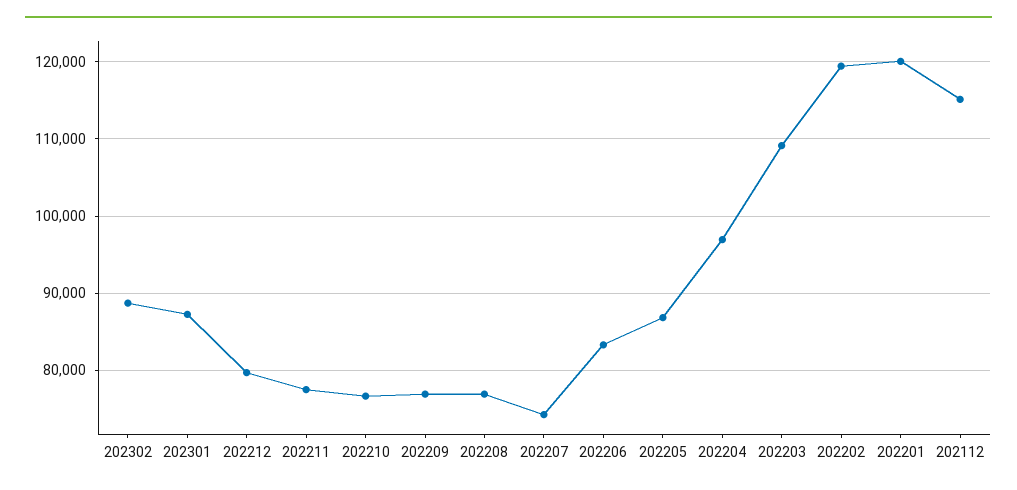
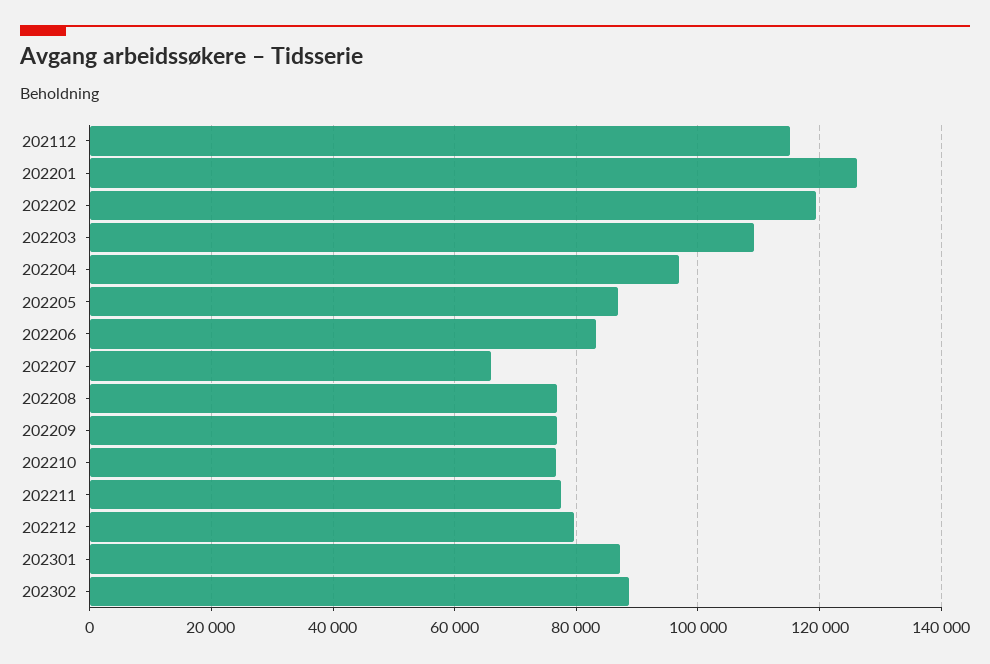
  {
    "202302": 89000,
    "202301": 87000,
    "202212": 80000,
    "202211": 77000,
    "202210": 77000,
    "202209": 77000,
    "202208": 77000,
-   "202207": 74000,
+   "202207": 66000,
    "202206": 83000,
    "202205": 87000,
    "202204": 97000,
    "202203": 109000,
    "202202": 119000,
-   "202201": 120000,
+   "202201": 126000,
    "202112": 115000
  }

